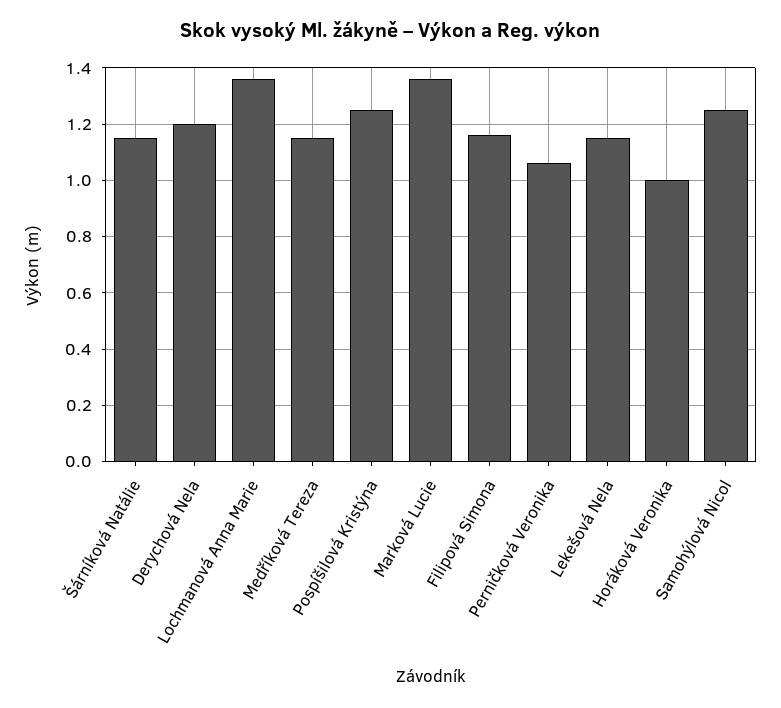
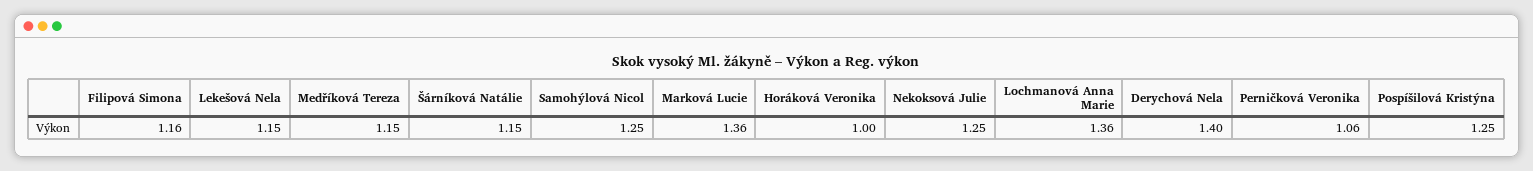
  {
    "Šárníková Natálie": 1.15,
-   "Derychová Nela": 1.2,
+   "Derychová Nela": 1.4,
    "Lochmanová Anna Marie": 1.36,
    "Medříková Tereza": 1.15,
    "Pospíšilová Kristýna": 1.25,
    "Marková Lucie": 1.36,
    "Filipová Simona": 1.16,
    "Perničková Veronika": 1.06,
    "Lekešová Nela": 1.15,
    "Horáková Veronika": 1,
-   "Samohýlová Nicol": 1.25
+   "Samohýlová Nicol": 1.25,
+   "Nekoksová Julie": 1.25
  }

